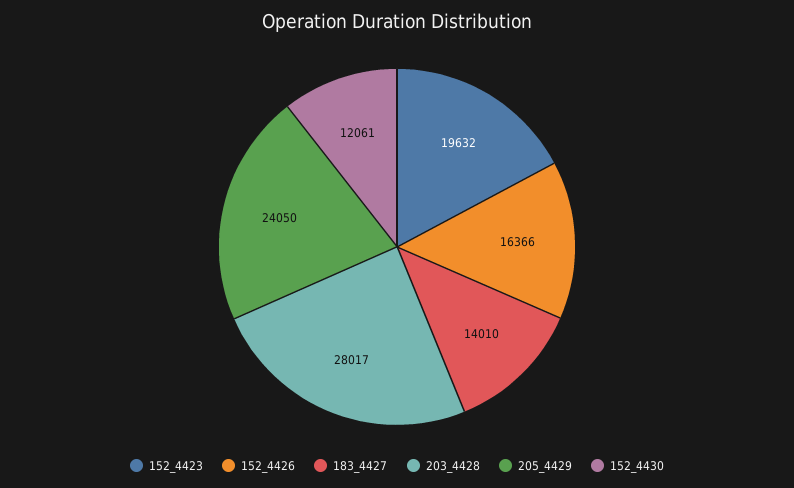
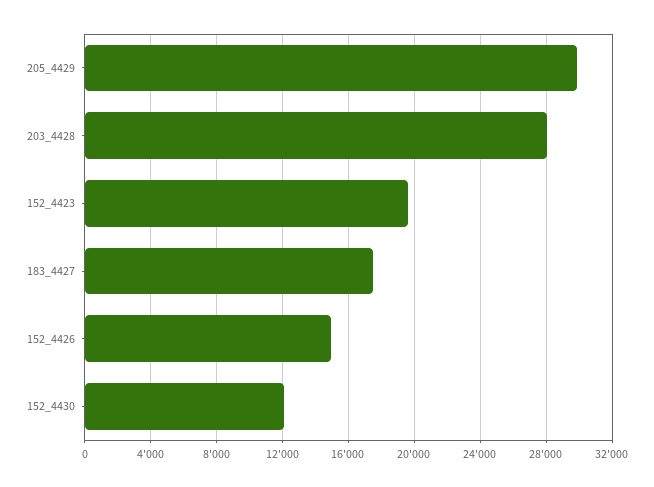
  {
    "152_4423": 19632,
-   "152_4426": 16366,
+   "152_4426": 15000,
-   "183_4427": 14010,
+   "183_4427": 17500,
    "203_4428": 28017,
-   "205_4429": 24050,
+   "205_4429": 30000,
    "152_4430": 12061
  }

